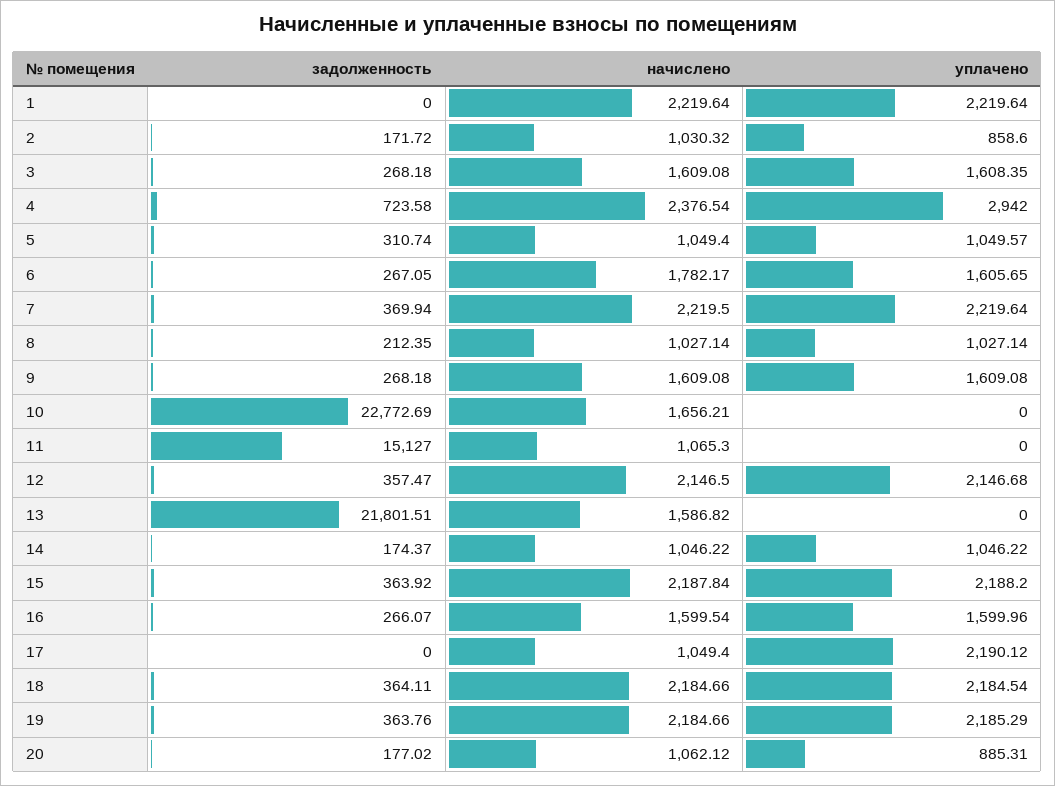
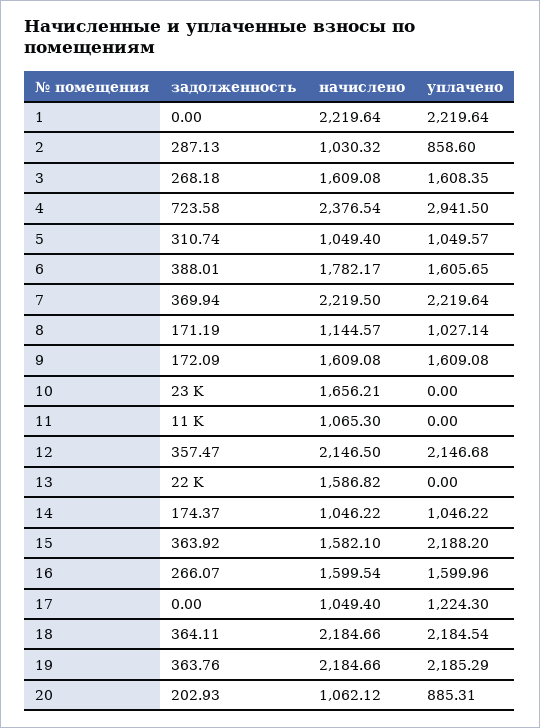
  {
    "задолженность": {
      "1": 0,
-     "2": 171.72,
+     "2": 287.13,
      "3": 268.18,
      "4": 723.58,
      "5": 310.74,
-     "6": 267.05,
+     "6": 388.01,
      "7": 369.94,
-     "8": 212.35,
+     "8": 171.19,
-     "9": 268.18,
+     "9": 172.09,
      "10": 22772.69,
-     "11": 15127,
+     "11": 11000,
      "12": 357.47,
      "13": 21801.51,
      "14": 174.37,
      "15": 363.92,
      "16": 266.07,
      "17": 0,
      "18": 364.11,
      "19": 363.76,
-     "20": 177.02
+     "20": 202.93
    },
    "начислено": {
      "1": 2219.64,
      "2": 1030.32,
      "3": 1609.08,
      "4": 2376.54,
      "5": 1049.4,
      "6": 1782.17,
      "7": 2219.5,
-     "8": 1027.14,
+     "8": 1144.57,
      "9": 1609.08,
      "10": 1656.21,
      "11": 1065.3,
      "12": 2146.5,
      "13": 1586.82,
      "14": 1046.22,
-     "15": 2187.84,
+     "15": 1582.1,
      "16": 1599.54,
      "17": 1049.4,
      "18": 2184.66,
      "19": 2184.66,
      "20": 1062.12
    },
    "уплачено": {
      "1": 2219.64,
      "2": 858.6,
      "3": 1608.35,
-     "4": 2942,
+     "4": 2941.5,
      "5": 1049.57,
      "6": 1605.65,
      "7": 2219.64,
      "8": 1027.14,
      "9": 1609.08,
      "10": 0,
      "11": 0,
      "12": 2146.68,
      "13": 0,
      "14": 1046.22,
      "15": 2188.2,
      "16": 1599.96,
-     "17": 2190.12,
+     "17": 1224.3,
      "18": 2184.54,
      "19": 2185.29,
      "20": 885.31
    }
  }

